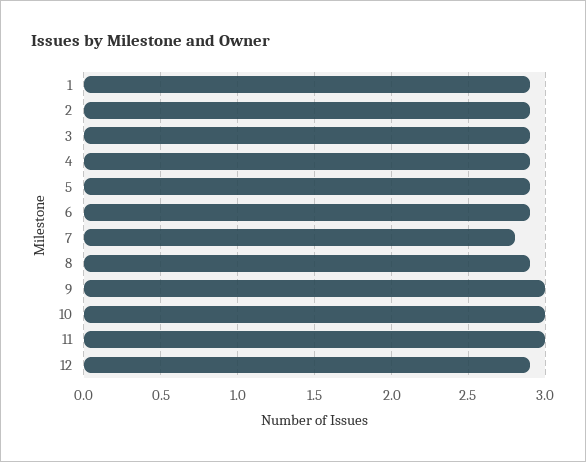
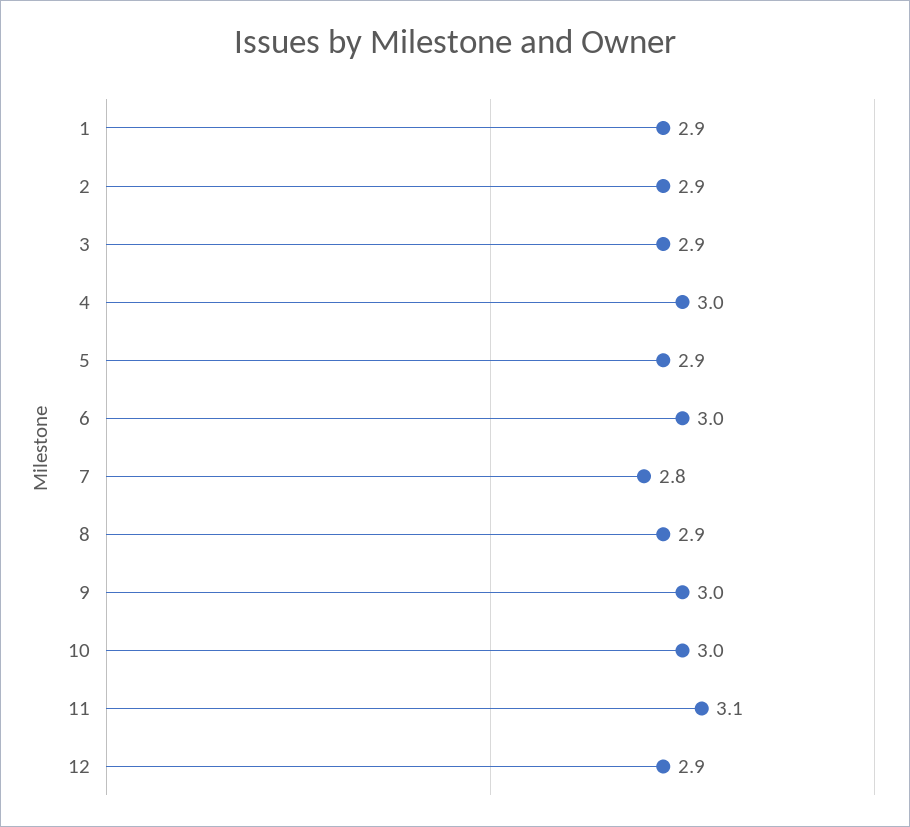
  {
    "1": 2.9,
    "2": 2.9,
    "3": 2.9,
-   "4": 2.9,
+   "4": 3,
    "5": 2.9,
-   "6": 2.9,
+   "6": 3,
    "7": 2.8,
    "8": 2.9,
    "9": 3,
    "10": 3,
-   "11": 3,
+   "11": 3.1,
    "12": 2.9
  }

